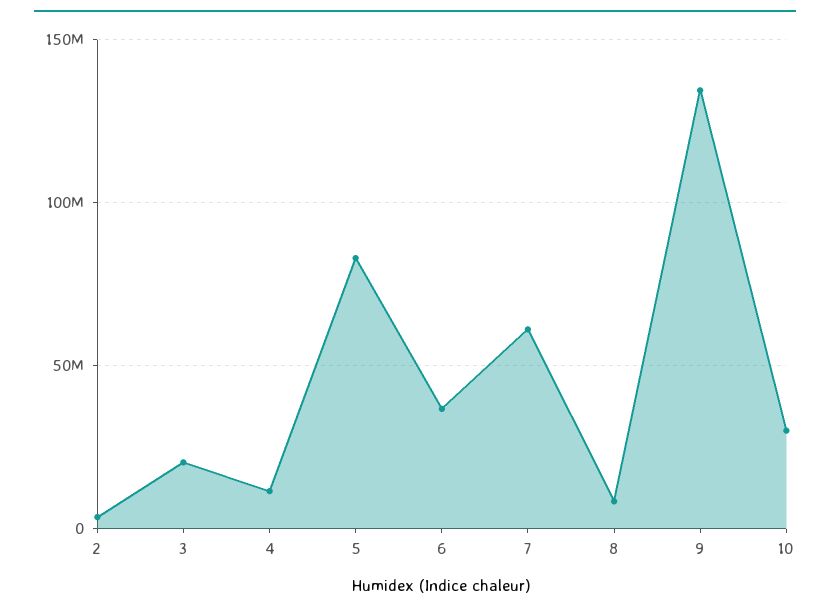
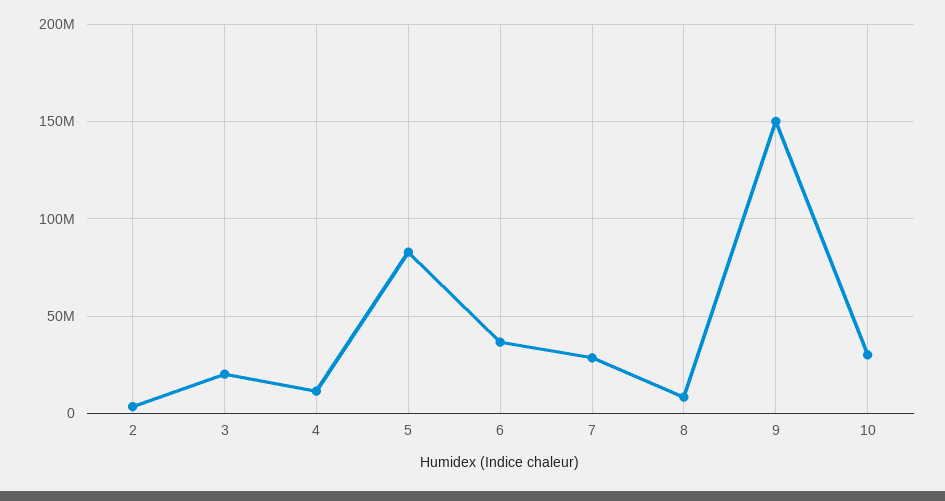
  {
    "2": 5000000,
    "3": 20000000,
    "4": 10000000,
    "5": 85000000,
    "6": 35000000,
-   "7": 60000000,
+   "7": 30000000,
    "8": 10000000,
-   "9": 135000000,
+   "9": 150000000,
    "10": 30000000
  }

